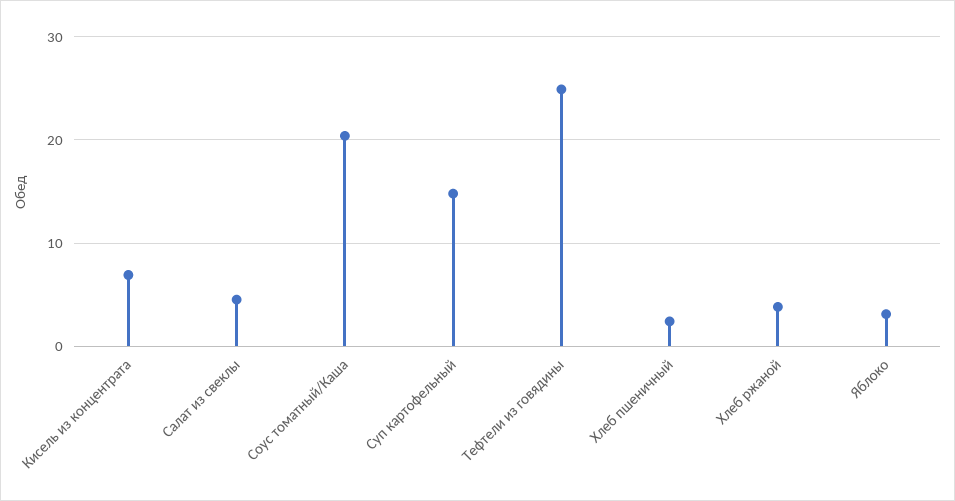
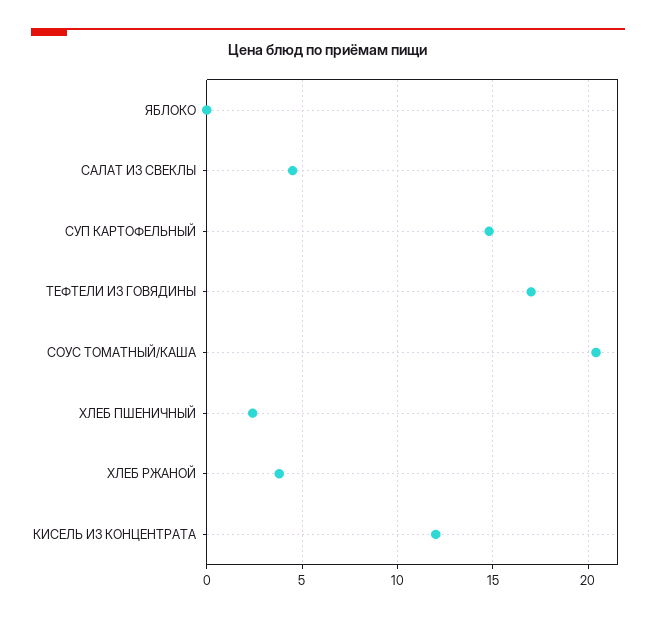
  {
-   "Кисель из концентрата": 7,
+   "Кисель из концентрата": 12,
    "Салат из свеклы": 4.5,
    "Соус томатный/Каша": 20.5,
    "Суп картофельный": 15,
-   "Тефтели из говядины": 25,
+   "Тефтели из говядины": 17,
    "Хлеб пшеничный": 2.5,
    "Хлеб ржаной": 4,
-   "Яблоко": 3
+   "Яблоко": 0
  }

